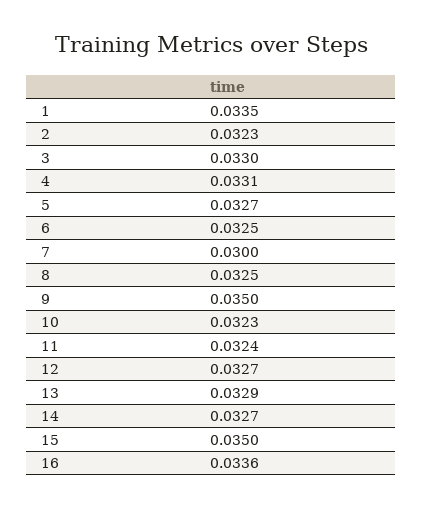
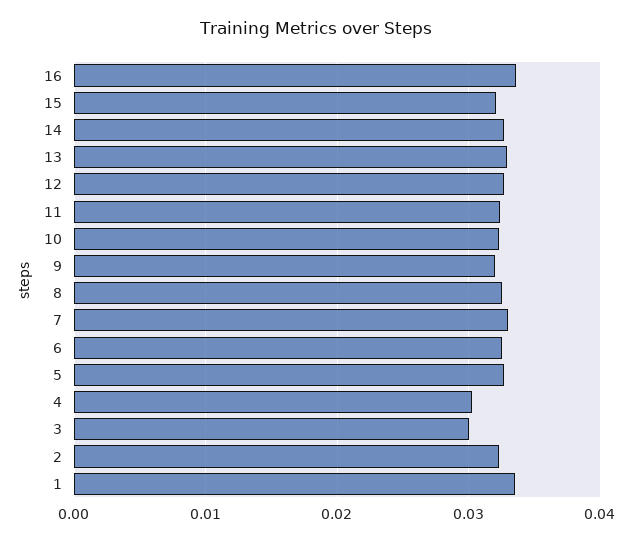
  {
    "1": 0.0335,
    "2": 0.0323,
-   "3": 0.033,
+   "3": 0.03,
-   "4": 0.0331,
+   "4": 0.03,
    "5": 0.0327,
    "6": 0.0325,
-   "7": 0.03,
+   "7": 0.033,
    "8": 0.0325,
-   "9": 0.035,
+   "9": 0.032,
    "10": 0.0323,
    "11": 0.0324,
    "12": 0.0327,
    "13": 0.0329,
    "14": 0.0327,
-   "15": 0.035,
+   "15": 0.032,
    "16": 0.0336
  }

